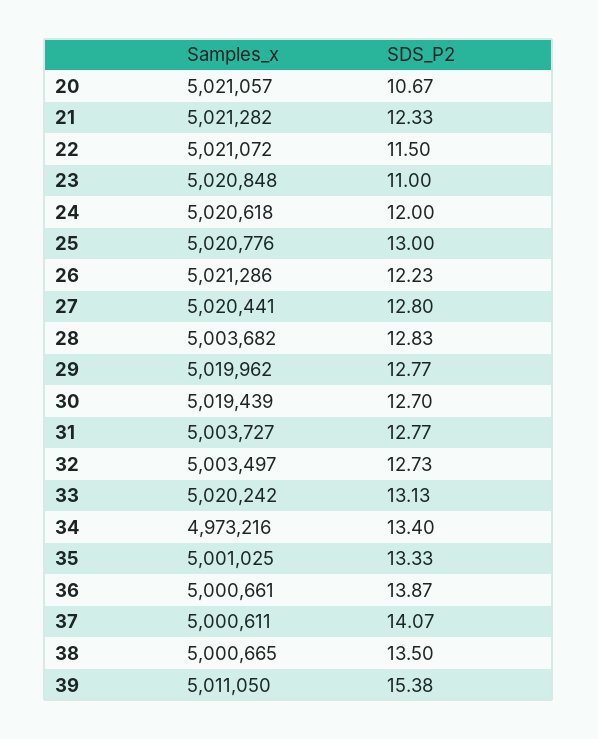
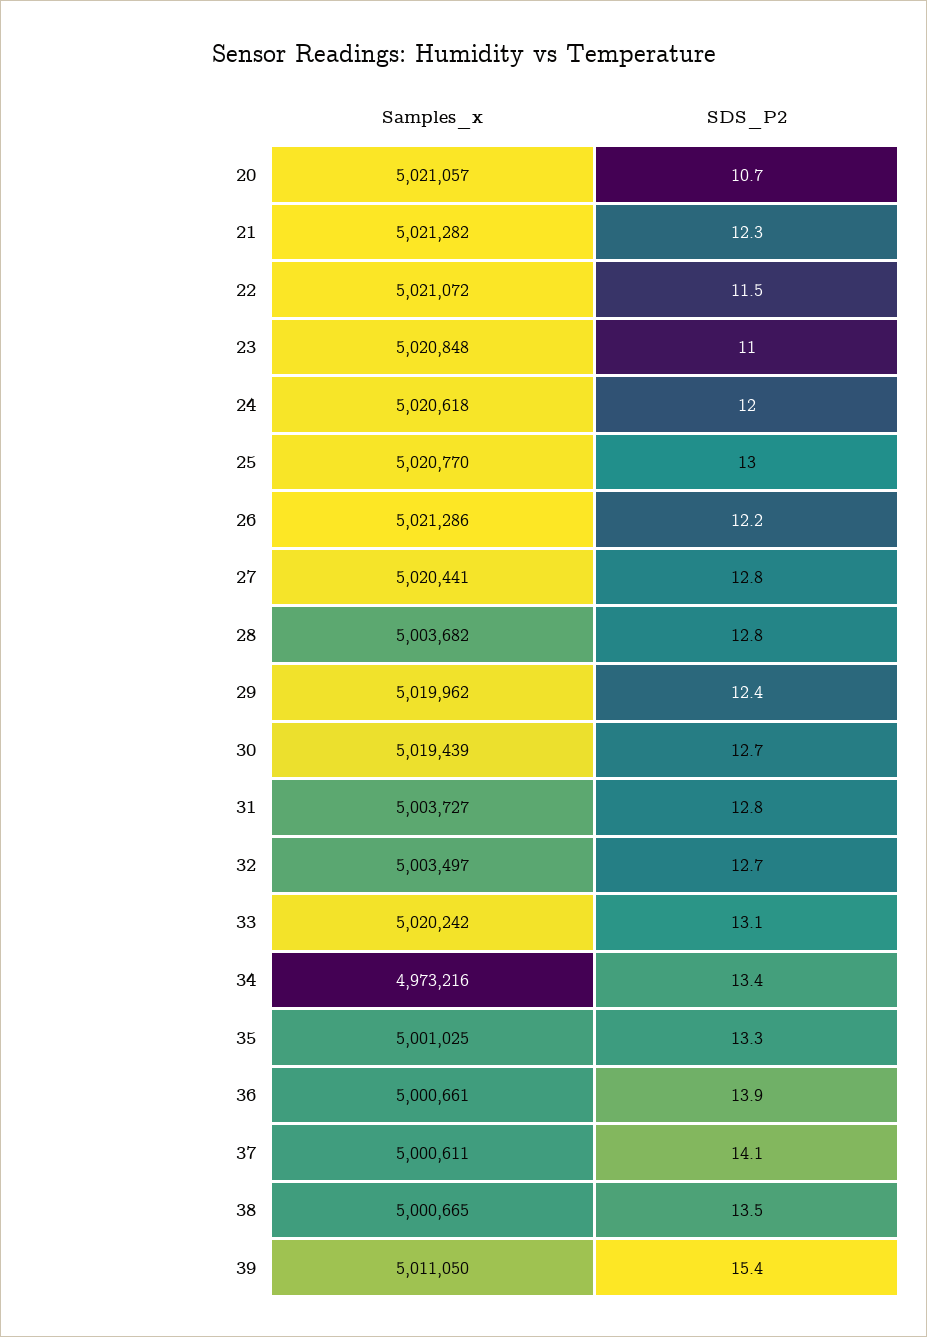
  {
    "Samples_x": {
      "20": 5021057,
      "21": 5021282,
      "22": 5021072,
      "23": 5020848,
      "24": 5020618,
-     "25": 5020776,
+     "25": 5020770,
      "26": 5021286,
      "27": 5020441,
      "28": 5003682,
      "29": 5019962,
      "30": 5019439,
      "31": 5003727,
      "32": 5003497,
      "33": 5020242,
      "34": 4973216,
      "35": 5001025,
      "36": 5000661,
      "37": 5000611,
      "38": 5000665,
      "39": 5011050
    },
    "SDS_P2": {
      "20": 10.67,
      "21": 12.33,
      "22": 11.5,
      "23": 11,
      "24": 12,
      "25": 13,
      "26": 12.23,
      "27": 12.8,
      "28": 12.83,
-     "29": 12.77,
+     "29": 12.4,
      "30": 12.7,
      "31": 12.77,
      "32": 12.73,
      "33": 13.13,
      "34": 13.4,
      "35": 13.33,
      "36": 13.87,
      "37": 14.07,
      "38": 13.5,
      "39": 15.38
    }
  }

